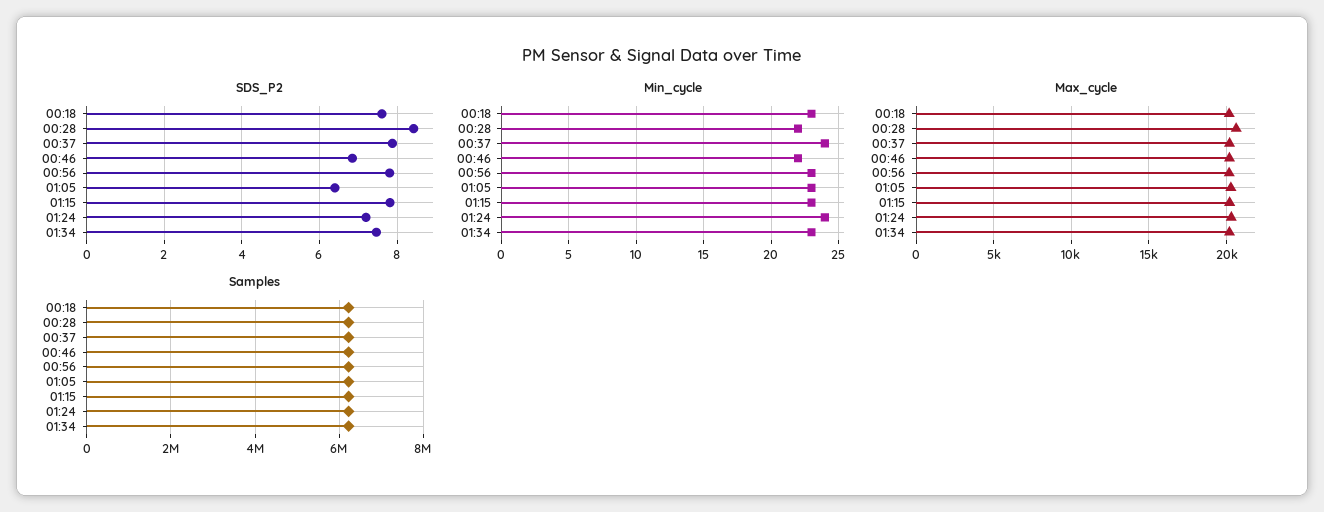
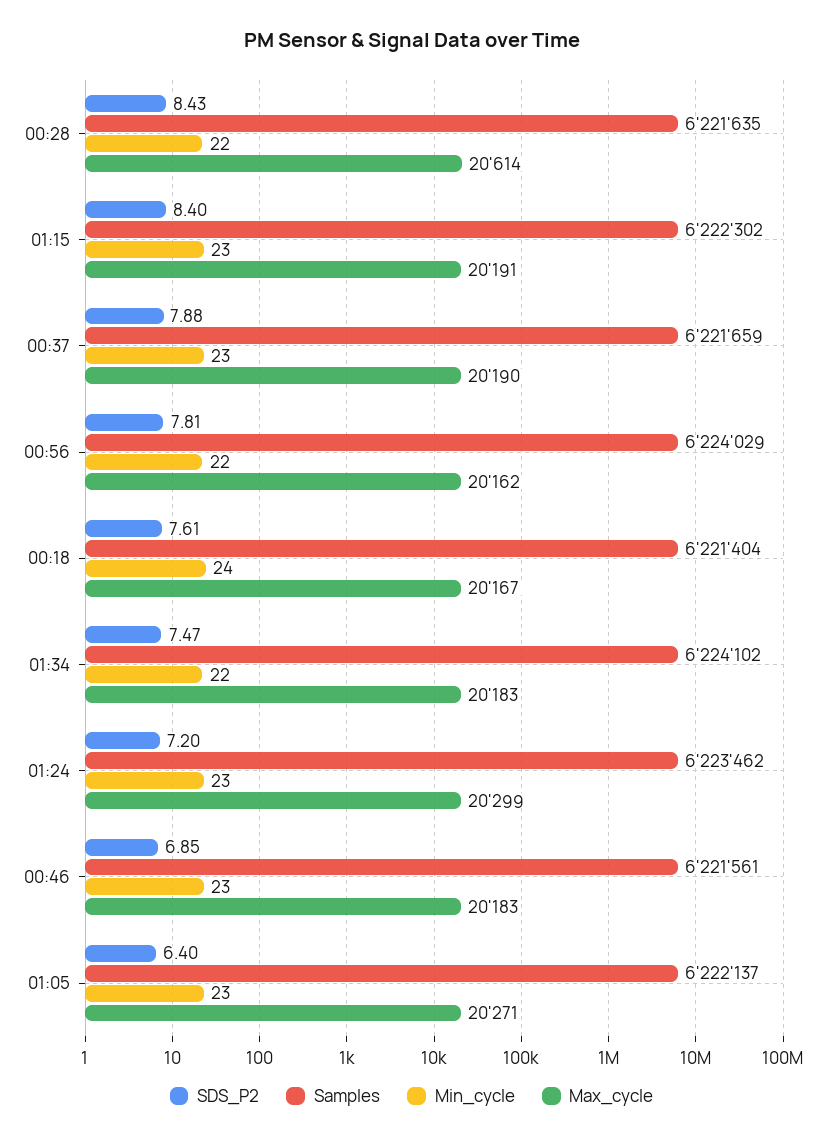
  {
    "SDS_P2": {
      "00:18": 7.61,
      "00:28": 8.43,
      "00:37": 7.88,
      "00:46": 6.85,
      "00:56": 7.81,
      "01:05": 6.4,
-     "01:15": 7.8,
+     "01:15": 8.4,
      "01:24": 7.2,
      "01:34": 7.47
    },
    "Min_cycle": {
-     "00:18": 23,
+     "00:18": 24,
      "00:28": 22,
-     "00:37": 24,
+     "00:37": 23,
-     "00:46": 22,
+     "00:46": 23,
-     "00:56": 23,
+     "00:56": 22,
      "01:05": 23,
      "01:15": 23,
-     "01:24": 24,
+     "01:24": 23,
-     "01:34": 23
+     "01:34": 22
    },
    "Max_cycle": {
      "00:18": 20167,
      "00:28": 20614,
      "00:37": 20190,
      "00:46": 20183,
      "00:56": 20162,
      "01:05": 20271,
      "01:15": 20191,
      "01:24": 20299,
      "01:34": 20183
    },
    "Samples": {
      "00:18": 6221404,
      "00:28": 6221635,
      "00:37": 6221659,
      "00:46": 6221561,
      "00:56": 6224029,
      "01:05": 6222137,
      "01:15": 6222302,
      "01:24": 6223462,
      "01:34": 6224102
    }
  }

